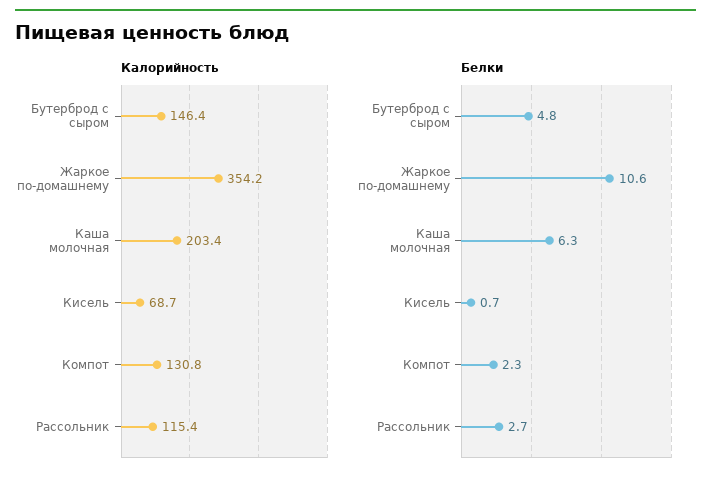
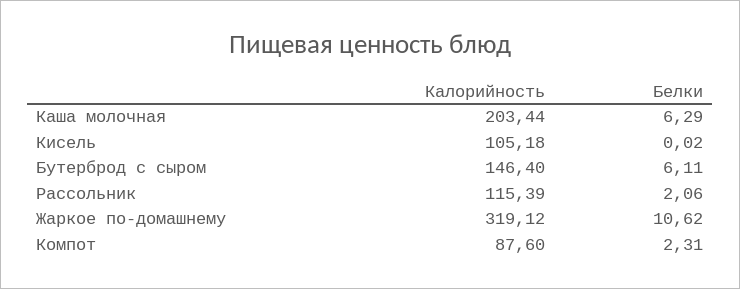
  {
    "Калорийность": {
      "Бутерброд с сыром": 146.4,
-     "Жаркое по-домашнему": 354.2,
+     "Жаркое по-домашнему": 319.12,
      "Каша молочная": 203.44,
-     "Кисель": 68.7,
+     "Кисель": 105.18,
-     "Компот": 130.8,
+     "Компот": 87.6,
      "Рассольник": 115.39
    },
    "Белки": {
-     "Бутерброд с сыром": 4.8,
+     "Бутерброд с сыром": 6.11,
      "Жаркое по-домашнему": 10.62,
      "Каша молочная": 6.29,
-     "Кисель": 0.7,
+     "Кисель": 0.02,
      "Компот": 2.31,
-     "Рассольник": 2.7
+     "Рассольник": 2.06
    }
  }

